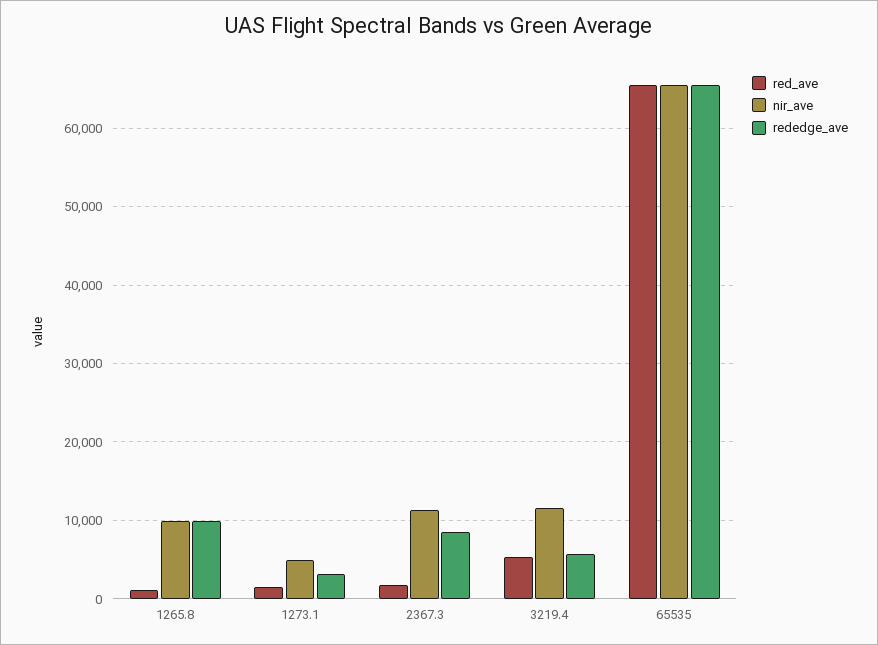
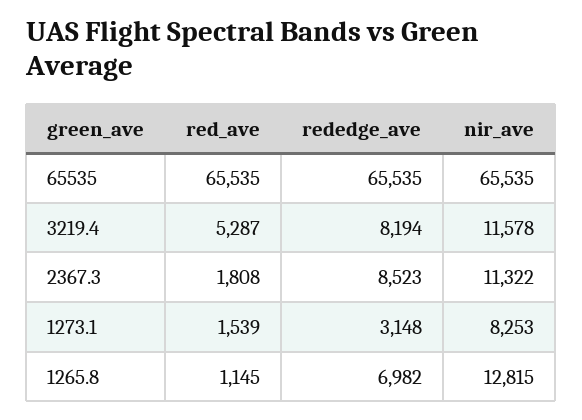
  {
    "red_ave": {
      "1265.8": 1145,
      "1273.1": 1539,
      "2367.3": 1808,
      "3219.4": 5287,
      "65535": 65535
    },
    "nir_ave": {
-     "1265.8": 10000,
+     "1265.8": 12815,
-     "1273.1": 5000,
+     "1273.1": 8253,
      "2367.3": 11322,
      "3219.4": 11578,
      "65535": 65535
    },
    "rededge_ave": {
-     "1265.8": 10000,
+     "1265.8": 6982,
      "1273.1": 3148,
      "2367.3": 8523,
-     "3219.4": 6000,
+     "3219.4": 8194,
      "65535": 65535
    }
  }

